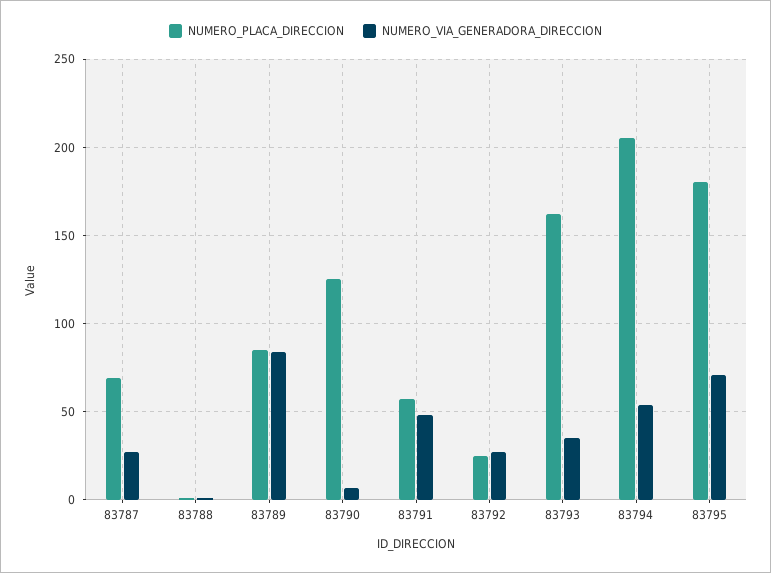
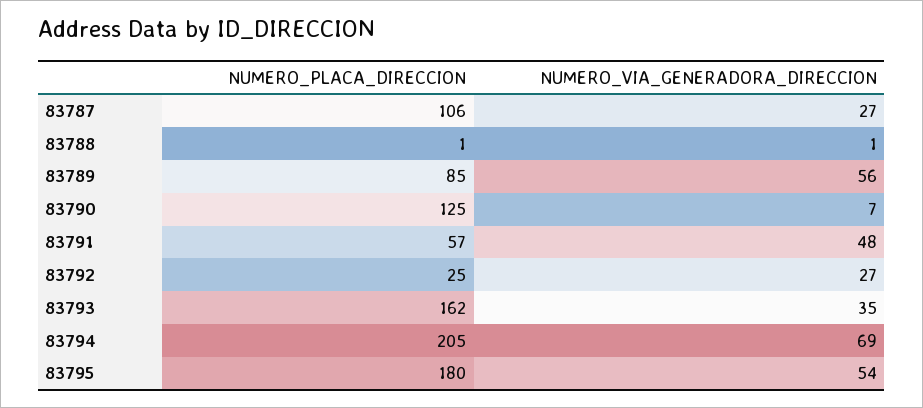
  {
    "NUMERO_PLACA_DIRECCION": {
-     "83787": 70,
+     "83787": 106,
      "83788": 1,
      "83789": 85,
      "83790": 125,
      "83791": 57,
      "83792": 25,
      "83793": 162,
      "83794": 205,
      "83795": 180
    },
    "NUMERO_VIA_GENERADORA_DIRECCION": {
      "83787": 27,
      "83788": 1,
-     "83789": 85,
+     "83789": 56,
      "83790": 7,
      "83791": 48,
      "83792": 27,
      "83793": 35,
-     "83794": 55,
+     "83794": 69,
-     "83795": 70
+     "83795": 54
    }
  }

